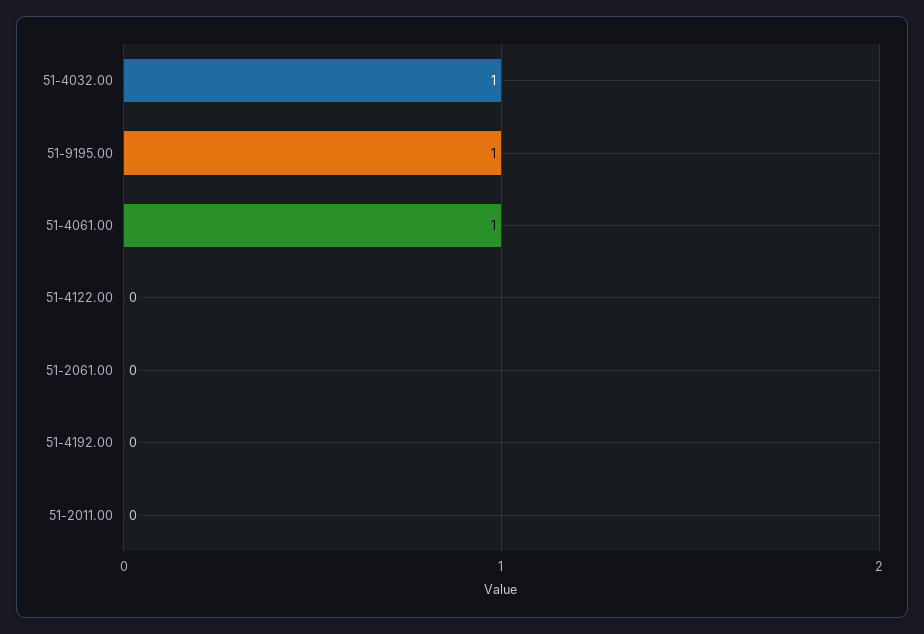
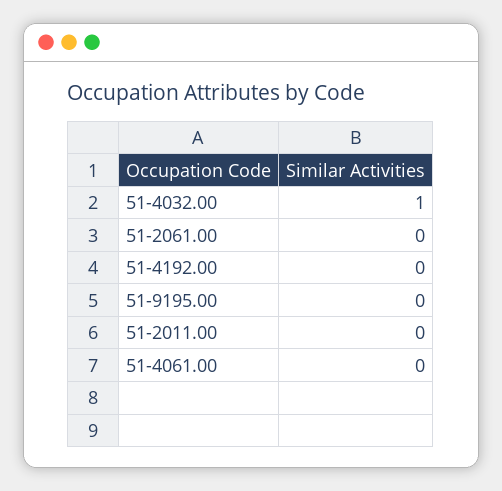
  {
    "51-4032.00": 1,
-   "51-9195.00": 1,
+   "51-9195.00": 0,
-   "51-4061.00": 1,
+   "51-4061.00": 0,
-   "51-4122.00": 0,
    "51-2061.00": 0,
    "51-4192.00": 0,
    "51-2011.00": 0
  }

